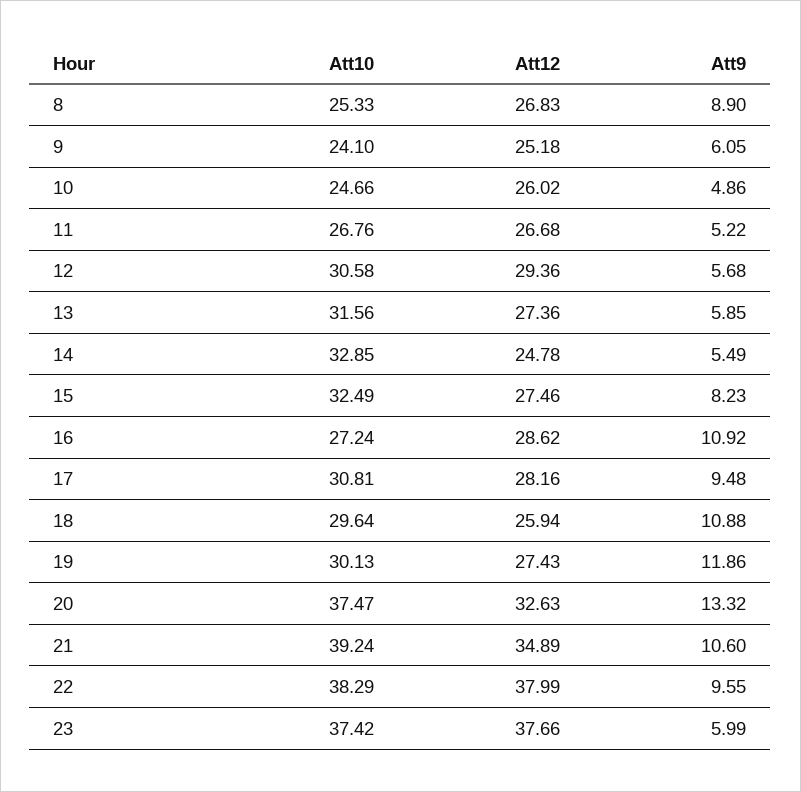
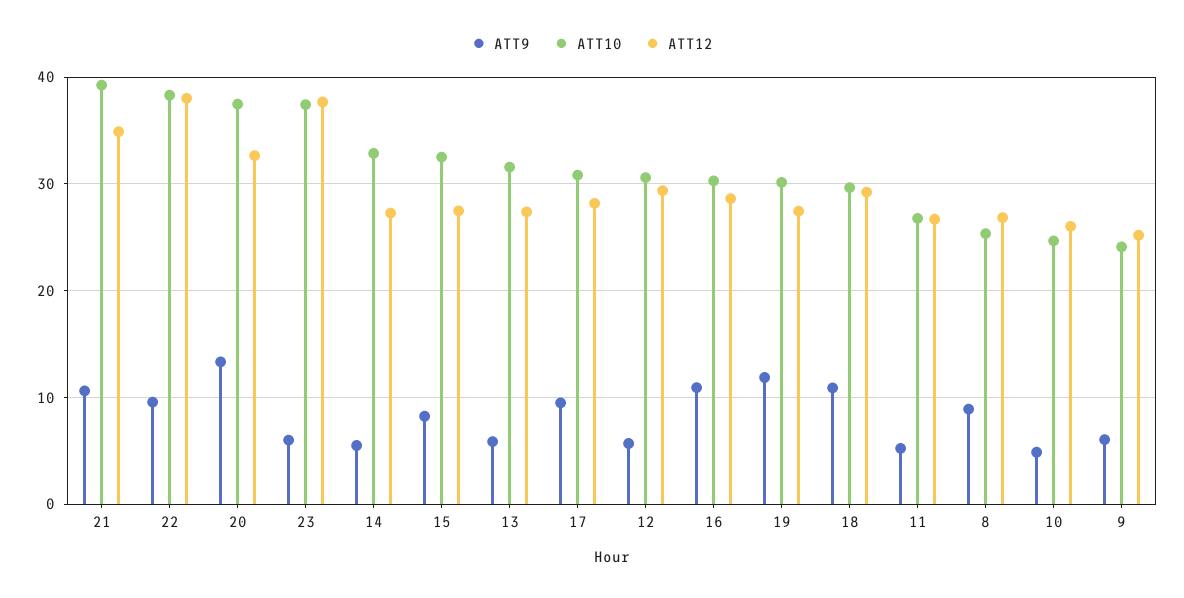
  {
    "Att10": {
      "8": 25.33,
      "9": 24.1,
      "10": 24.66,
      "11": 26.76,
      "12": 30.58,
      "13": 31.56,
      "14": 32.85,
      "15": 32.49,
-     "16": 27.24,
+     "16": 30,
      "17": 30.81,
      "18": 29.64,
      "19": 30.13,
      "20": 37.47,
      "21": 39.24,
      "22": 38.29,
      "23": 37.42
    },
    "Att12": {
      "8": 26.83,
      "9": 25.18,
      "10": 26.02,
      "11": 26.68,
      "12": 29.36,
      "13": 27.36,
-     "14": 24.78,
+     "14": 27,
      "15": 27.46,
      "16": 28.62,
      "17": 28.16,
-     "18": 25.94,
+     "18": 29,
      "19": 27.43,
      "20": 32.63,
      "21": 34.89,
      "22": 37.99,
      "23": 37.66
    },
    "Att9": {
      "8": 8.9,
      "9": 6.05,
      "10": 4.86,
      "11": 5.22,
      "12": 5.68,
      "13": 5.85,
      "14": 5.49,
      "15": 8.23,
      "16": 10.92,
      "17": 9.48,
      "18": 10.88,
      "19": 11.86,
      "20": 13.32,
      "21": 10.6,
      "22": 9.55,
      "23": 5.99
    }
  }

